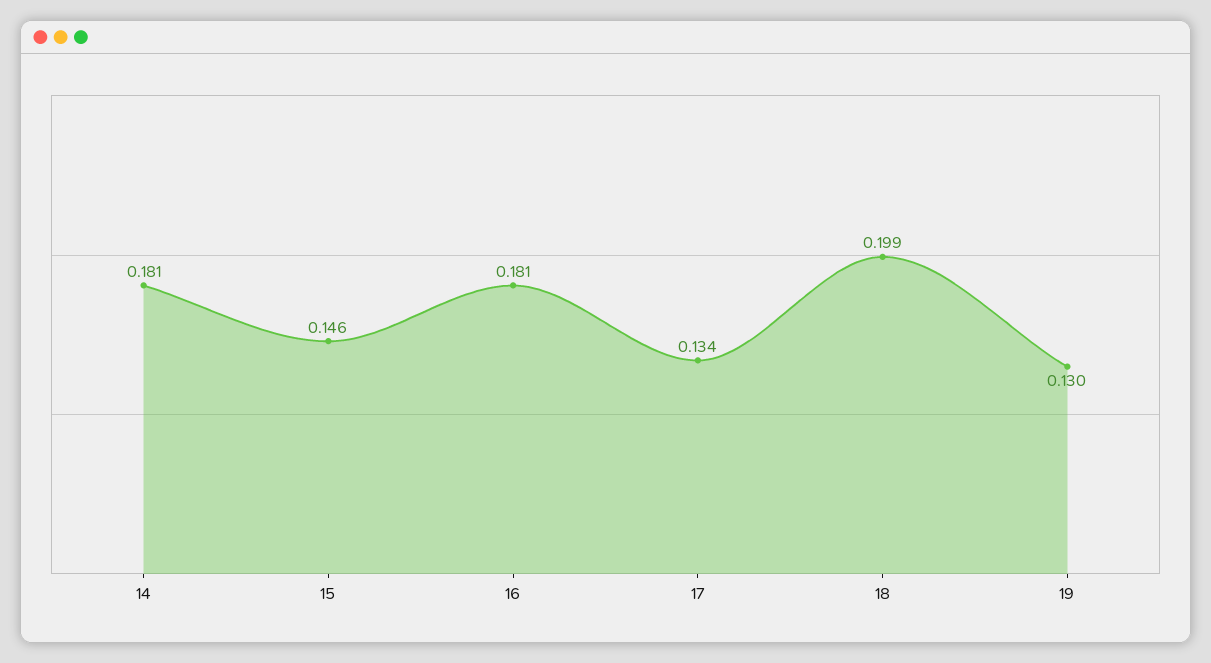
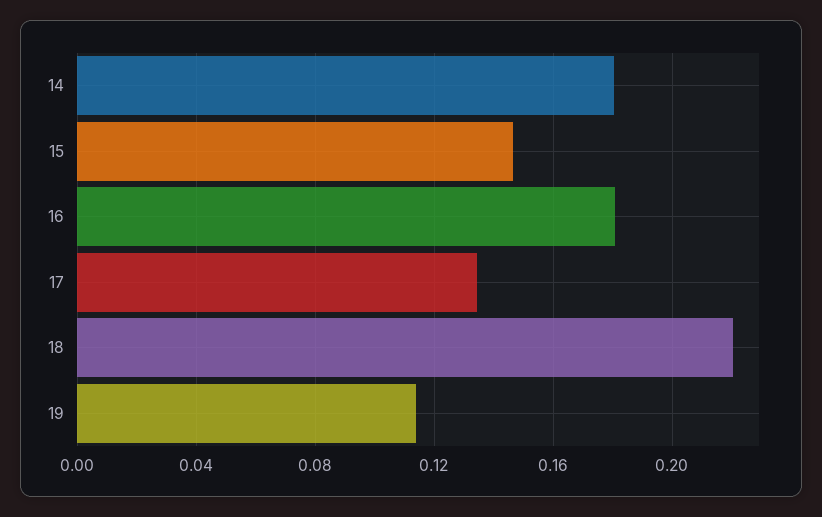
  {
    "14": 0.181,
    "15": 0.146,
    "16": 0.181,
    "17": 0.134,
-   "18": 0.199,
+   "18": 0.22,
-   "19": 0.13
+   "19": 0.115
  }

